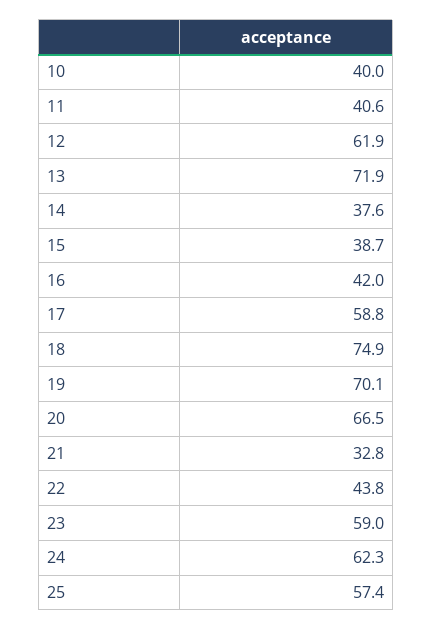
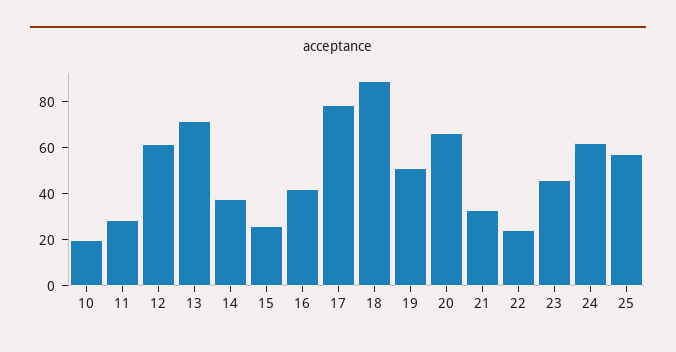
  {
-   "10": 40,
+   "10": 20,
-   "11": 40.6,
+   "11": 30,
    "12": 61.9,
    "13": 71.9,
    "14": 37.6,
-   "15": 38.7,
+   "15": 25,
    "16": 42,
-   "17": 58.8,
+   "17": 80,
-   "18": 74.9,
+   "18": 90,
-   "19": 70.1,
+   "19": 50,
    "20": 66.5,
    "21": 32.8,
-   "22": 43.8,
+   "22": 25,
-   "23": 59,
+   "23": 45,
    "24": 62.3,
    "25": 57.4
  }

